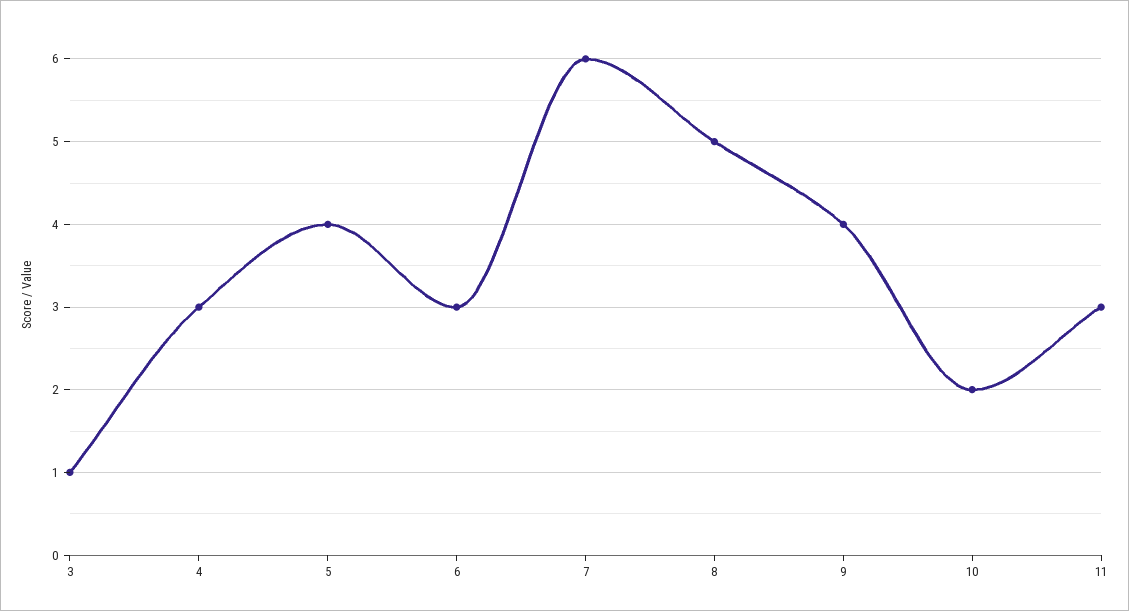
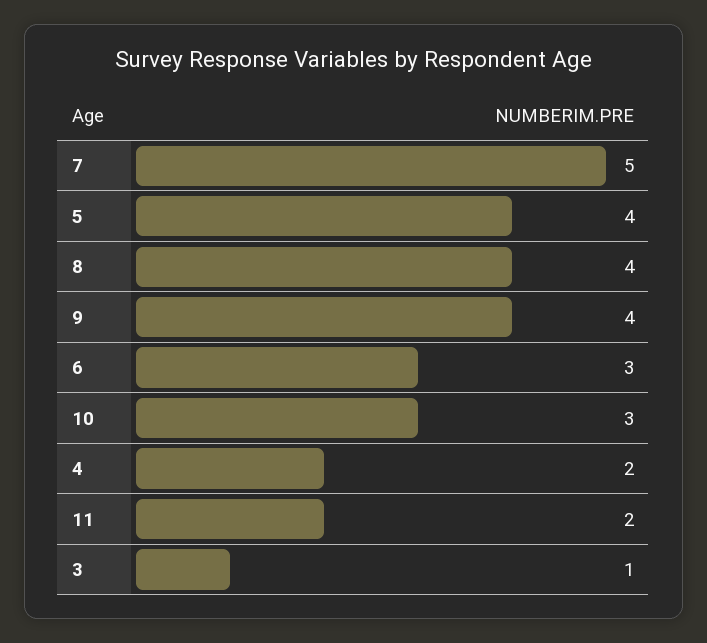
  {
    "3": 1,
-   "4": 3,
+   "4": 2,
    "5": 4,
    "6": 3,
-   "7": 6,
+   "7": 5,
-   "8": 5,
+   "8": 4,
    "9": 4,
-   "10": 2,
+   "10": 3,
-   "11": 3
+   "11": 2
  }

